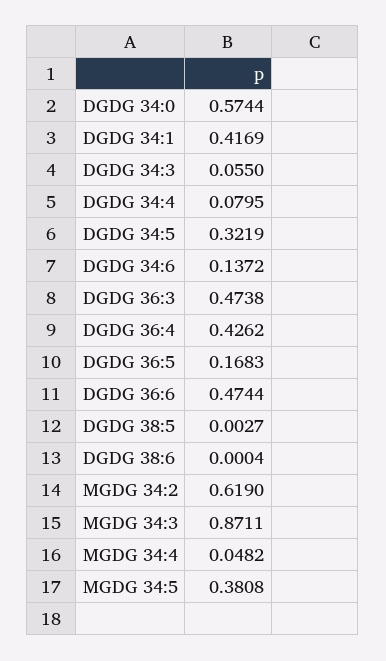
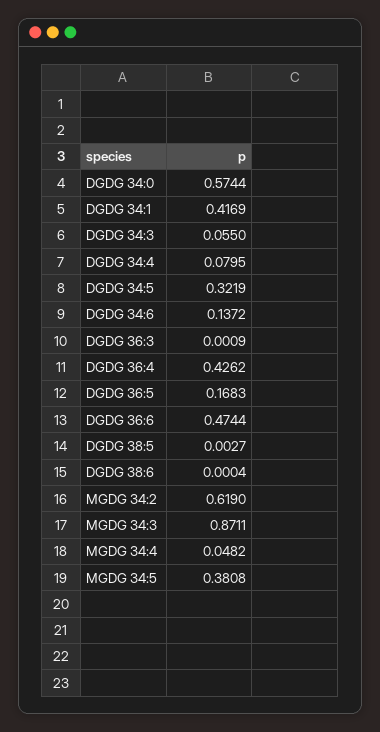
  {
    "DGDG 34:0": 0.5744,
    "DGDG 34:1": 0.4169,
    "DGDG 34:3": 0.055,
    "DGDG 34:4": 0.0795,
    "DGDG 34:5": 0.3219,
    "DGDG 34:6": 0.1372,
-   "DGDG 36:3": 0.4738,
+   "DGDG 36:3": 0.0009,
    "DGDG 36:4": 0.4262,
    "DGDG 36:5": 0.1683,
    "DGDG 36:6": 0.4744,
    "DGDG 38:5": 0.0027,
    "DGDG 38:6": 0.0004,
    "MGDG 34:2": 0.619,
    "MGDG 34:3": 0.8711,
    "MGDG 34:4": 0.0482,
    "MGDG 34:5": 0.3808
  }

